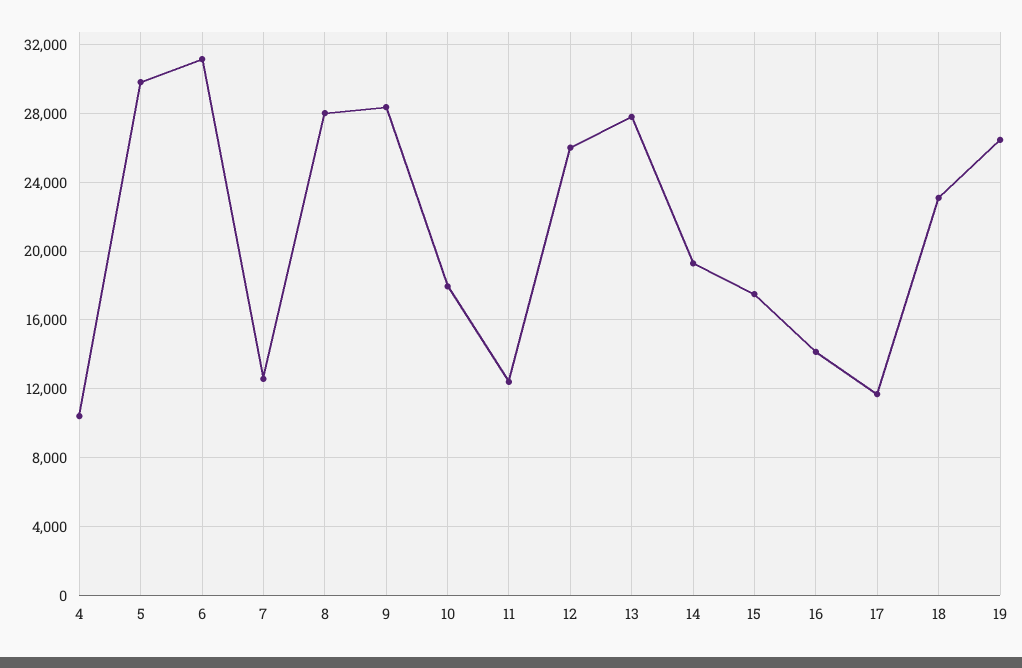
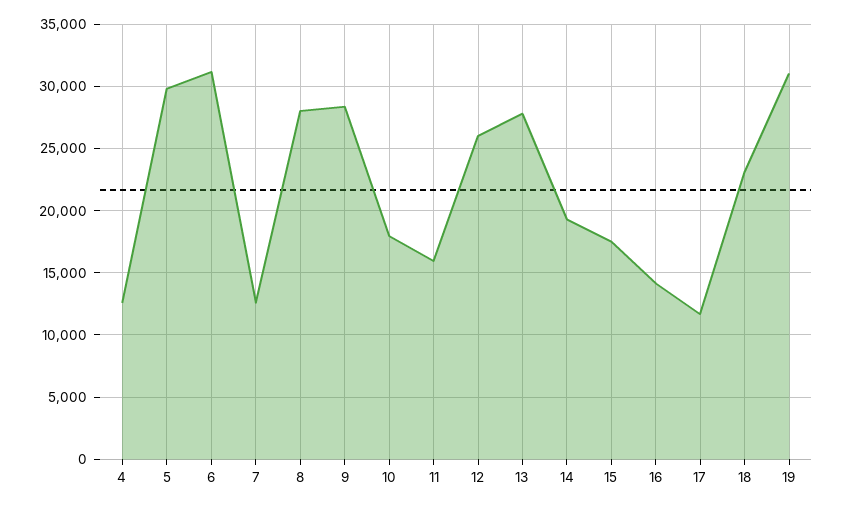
  {
-   "4": 10500,
+   "4": 12500,
    "5": 30000,
    "6": 31000,
    "7": 12500,
    "8": 28000,
    "9": 28500,
    "10": 18000,
-   "11": 12500,
+   "11": 16000,
    "12": 26000,
    "13": 28000,
    "14": 19500,
    "15": 17500,
    "16": 14000,
    "17": 11500,
    "18": 23000,
-   "19": 26500
+   "19": 31000
  }

